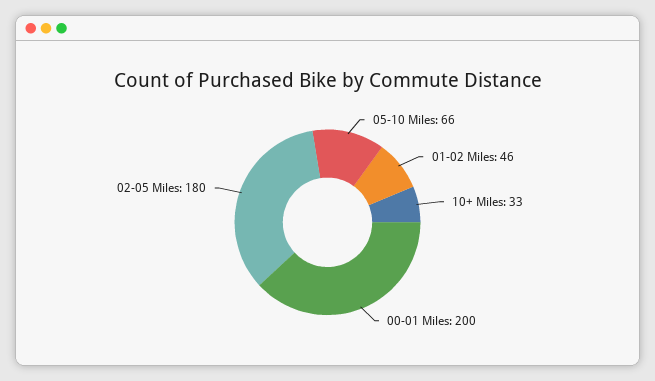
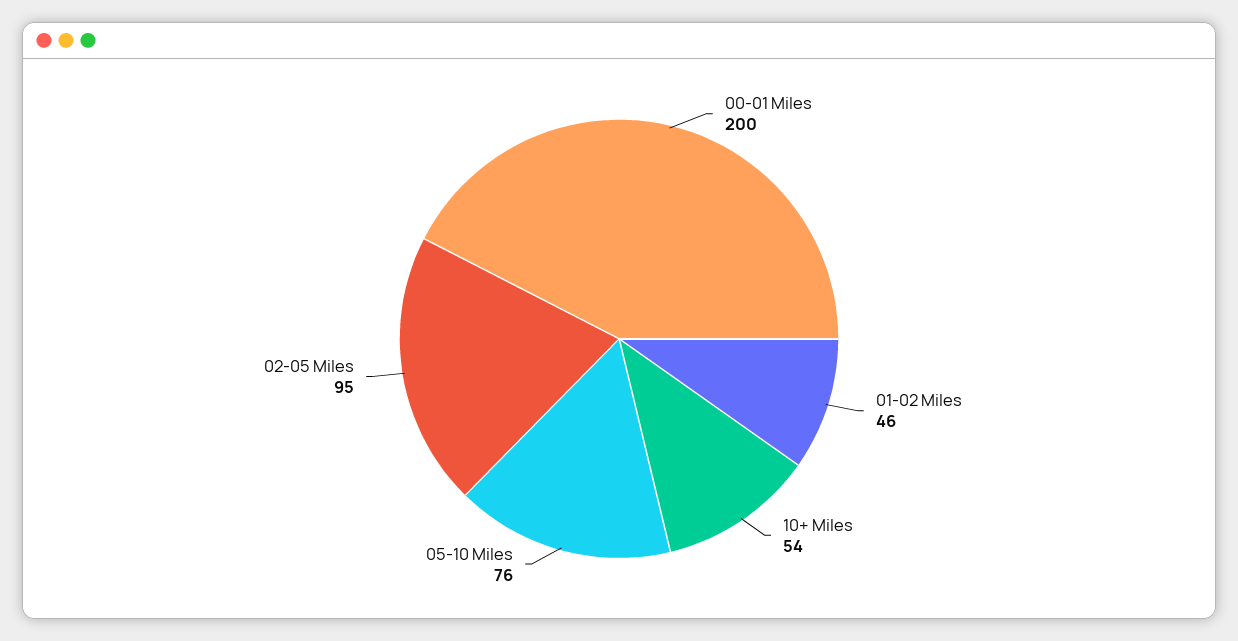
  {
-   "05-10 Miles": 66,
+   "05-10 Miles": 76,
    "01-02 Miles": 46,
-   "10+ Miles": 33,
+   "10+ Miles": 54,
    "00-01 Miles": 200,
-   "02-05 Miles": 180
+   "02-05 Miles": 95
  }

